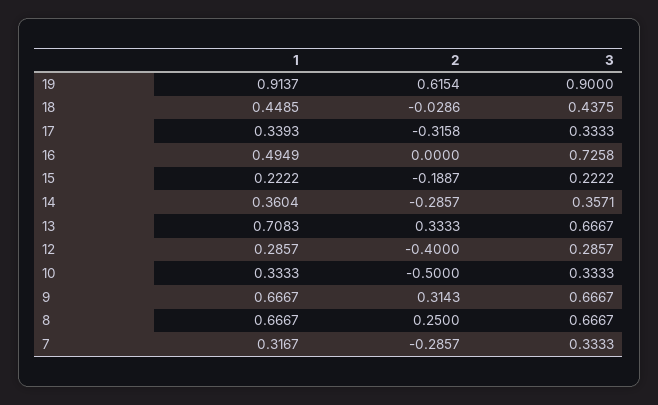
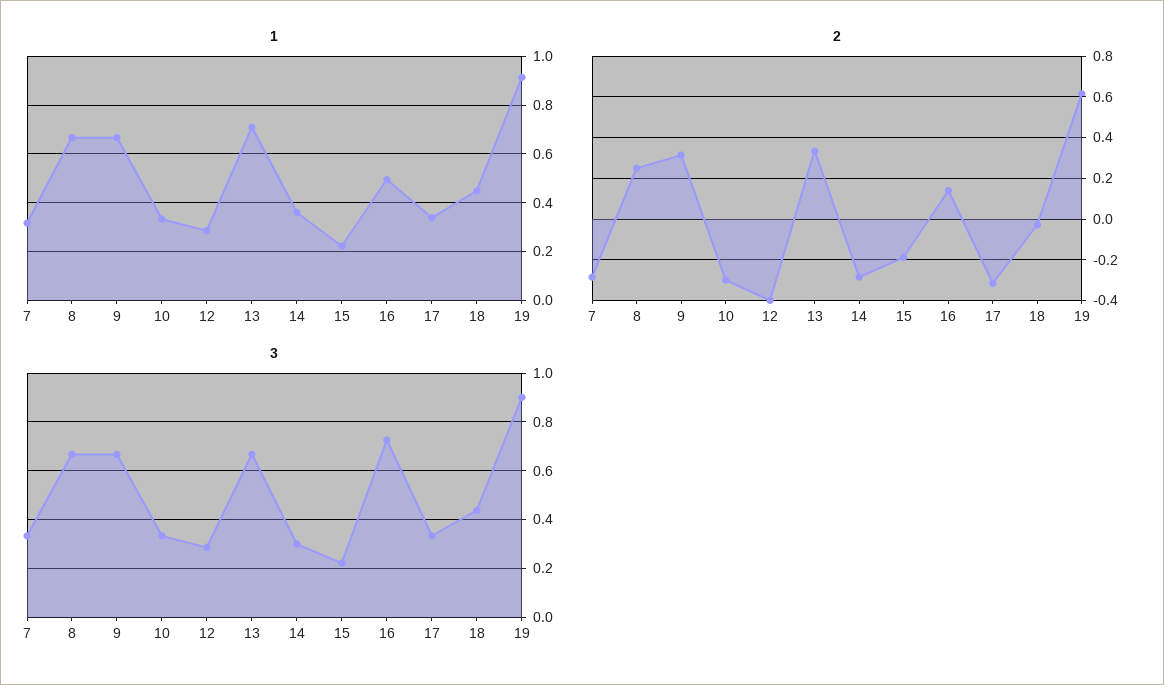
  {
    "1": {
      "19": 0.9137,
      "18": 0.4485,
      "17": 0.3393,
      "16": 0.4949,
      "15": 0.2222,
      "14": 0.3604,
      "13": 0.7083,
      "12": 0.2857,
      "10": 0.3333,
      "9": 0.6667,
      "8": 0.6667,
      "7": 0.3167
    },
    "2": {
      "19": 0.6154,
      "18": -0.0286,
      "17": -0.3158,
-     "16": 0,
+     "16": 0.15,
      "15": -0.1887,
      "14": -0.2857,
      "13": 0.3333,
      "12": -0.4,
-     "10": -0.5,
+     "10": -0.3,
      "9": 0.3143,
      "8": 0.25,
      "7": -0.2857
    },
    "3": {
      "19": 0.9,
      "18": 0.4375,
      "17": 0.3333,
      "16": 0.7258,
      "15": 0.2222,
-     "14": 0.3571,
+     "14": 0.3,
      "13": 0.6667,
      "12": 0.2857,
      "10": 0.3333,
      "9": 0.6667,
      "8": 0.6667,
      "7": 0.3333
    }
  }

